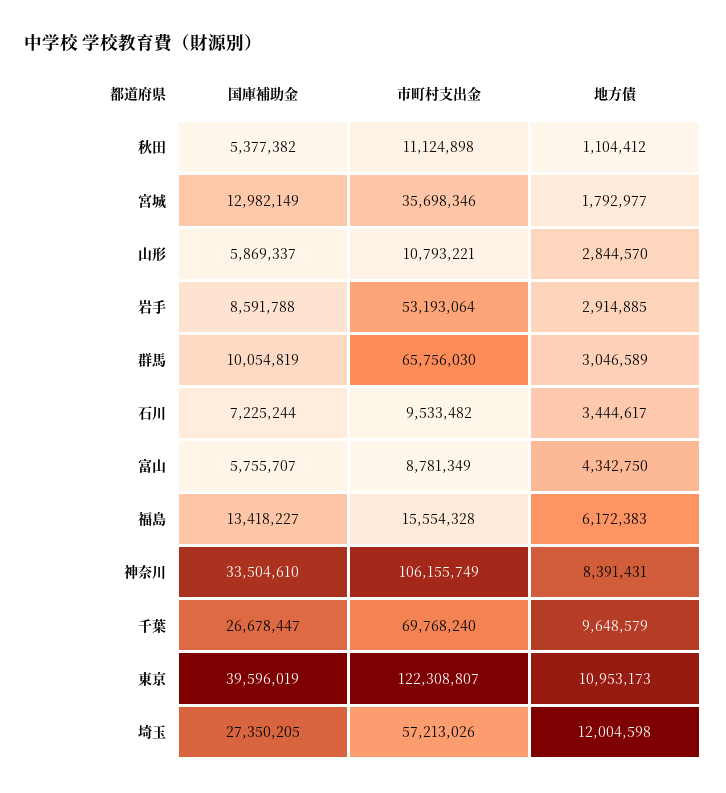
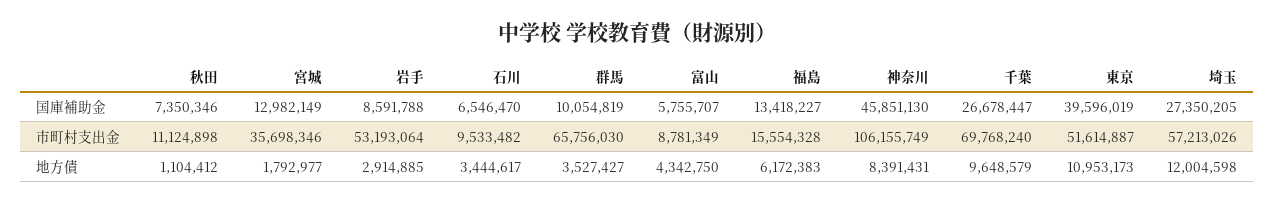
  {
    "国庫補助金": {
-     "秋田": 5377382,
+     "秋田": 7350346,
      "宮城": 12982149,
-     "山形": 5869337,
      "岩手": 8591788,
      "群馬": 10054819,
-     "石川": 7225244,
+     "石川": 6546470,
      "富山": 5755707,
      "福島": 13418227,
-     "神奈川": 33504610,
+     "神奈川": 45851130,
      "千葉": 26678447,
      "東京": 39596019,
      "埼玉": 27350205
    },
    "市町村支出金": {
      "秋田": 11124898,
      "宮城": 35698346,
-     "山形": 10793221,
      "岩手": 53193064,
      "群馬": 65756030,
      "石川": 9533482,
      "富山": 8781349,
      "福島": 15554328,
      "神奈川": 106155749,
      "千葉": 69768240,
-     "東京": 122308807,
+     "東京": 51614887,
      "埼玉": 57213026
    },
    "地方債": {
      "秋田": 1104412,
      "宮城": 1792977,
-     "山形": 2844570,
      "岩手": 2914885,
-     "群馬": 3046589,
+     "群馬": 3527427,
      "石川": 3444617,
      "富山": 4342750,
      "福島": 6172383,
      "神奈川": 8391431,
      "千葉": 9648579,
      "東京": 10953173,
      "埼玉": 12004598
    }
  }

